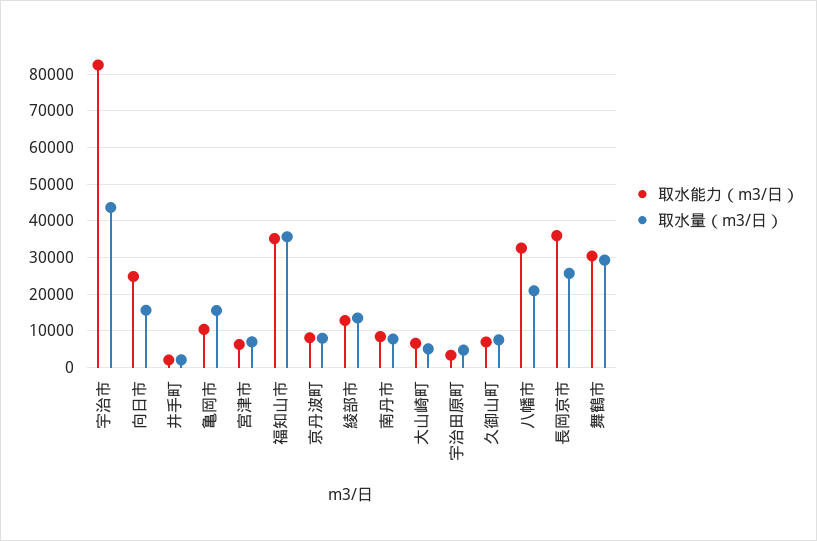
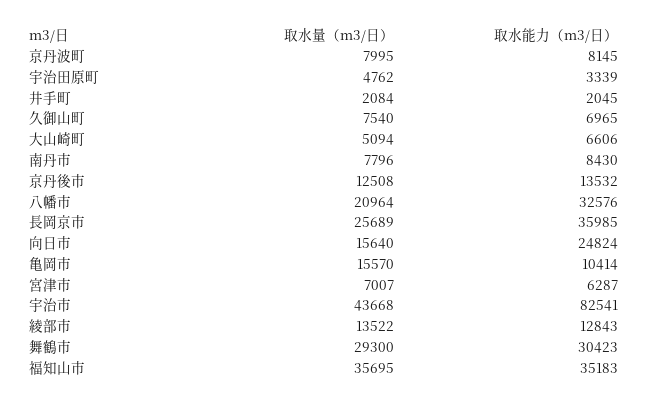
  {
    "取水能力（m3/日）": {
      "宇治市": 82541,
      "向日市": 24824,
      "井手町": 2045,
      "亀岡市": 10414,
      "宮津市": 6287,
      "福知山市": 35183,
      "京丹波町": 8145,
      "綾部市": 12843,
      "南丹市": 8430,
      "大山崎町": 6606,
      "宇治田原町": 3339,
      "久御山町": 6965,
      "八幡市": 32576,
      "長岡京市": 35985,
-     "舞鶴市": 30423
+     "舞鶴市": 30423,
+     "京丹後市": 13532
    },
    "取水量（m3/日）": {
      "宇治市": 43668,
      "向日市": 15640,
      "井手町": 2084,
      "亀岡市": 15570,
      "宮津市": 7007,
      "福知山市": 35695,
      "京丹波町": 7995,
      "綾部市": 13522,
      "南丹市": 7796,
      "大山崎町": 5094,
      "宇治田原町": 4762,
      "久御山町": 7540,
      "八幡市": 20964,
      "長岡京市": 25689,
-     "舞鶴市": 29300
+     "舞鶴市": 29300,
+     "京丹後市": 12508
    }
  }

